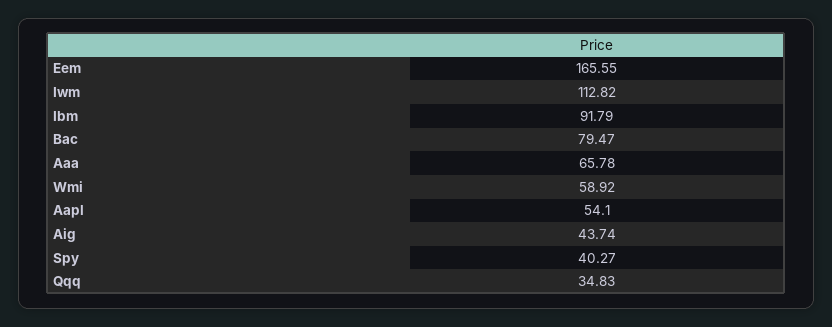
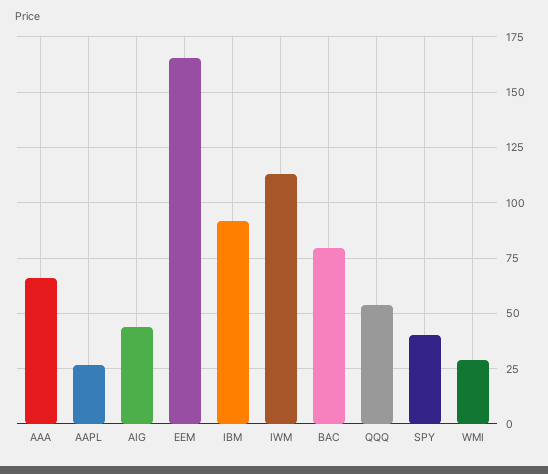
  {
    "Eem": 165.55,
    "Iwm": 112.82,
    "Ibm": 91.79,
    "Bac": 79.47,
    "Aaa": 65.78,
-   "Wmi": 58.92,
+   "Wmi": 30,
-   "Aapl": 54.1,
+   "Aapl": 25,
    "Aig": 43.74,
    "Spy": 40.27,
-   "Qqq": 34.83
+   "Qqq": 55
  }

